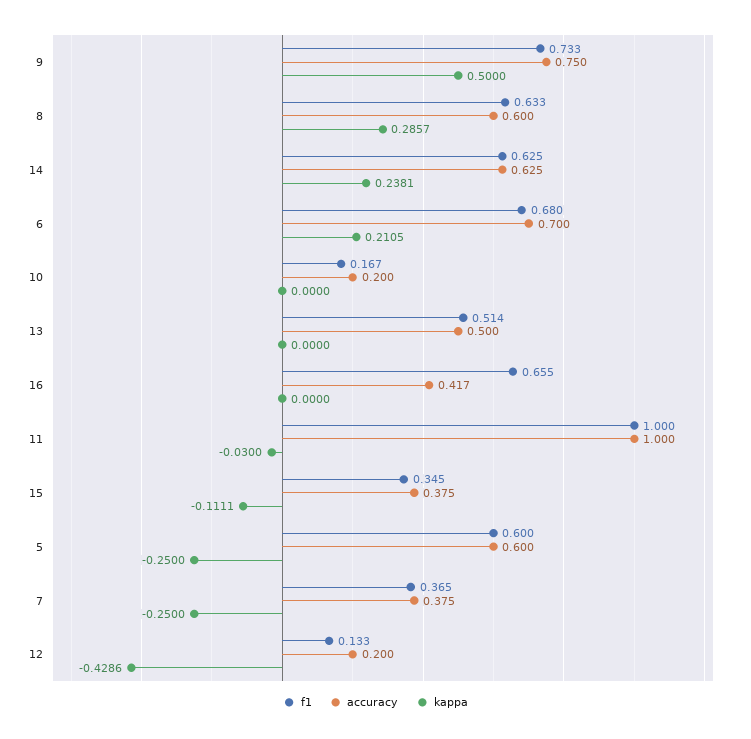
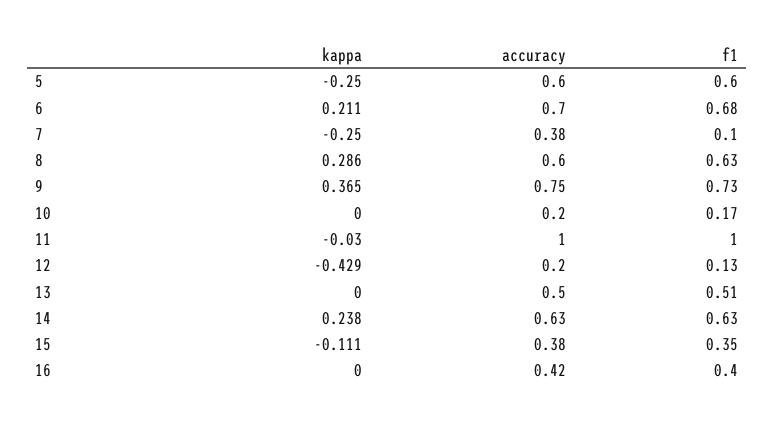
  {
    "f1": {
      "9": 0.733,
      "8": 0.633,
      "14": 0.625,
      "6": 0.68,
      "10": 0.167,
      "13": 0.514,
-     "16": 0.655,
+     "16": 0.4,
      "11": 1,
      "15": 0.345,
      "5": 0.6,
-     "7": 0.365,
+     "7": 0.1,
      "12": 0.133
    },
    "accuracy": {
      "9": 0.75,
      "8": 0.6,
      "14": 0.625,
      "6": 0.7,
      "10": 0.2,
      "13": 0.5,
      "16": 0.417,
      "11": 1,
      "15": 0.375,
      "5": 0.6,
      "7": 0.375,
      "12": 0.2
    },
    "kappa": {
-     "9": 0.5,
+     "9": 0.365,
      "8": 0.2857,
      "14": 0.2381,
      "6": 0.2105,
      "10": 0,
      "13": 0,
      "16": 0,
      "11": -0.03,
      "15": -0.1111,
      "5": -0.25,
      "7": -0.25,
      "12": -0.4286
    }
  }

